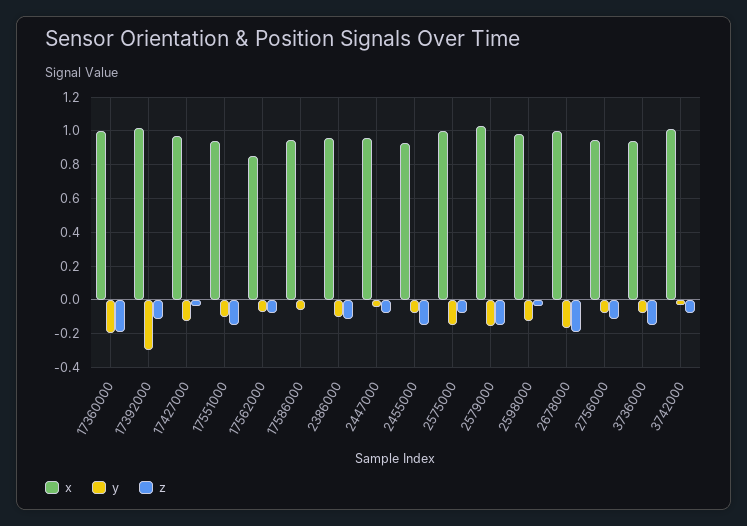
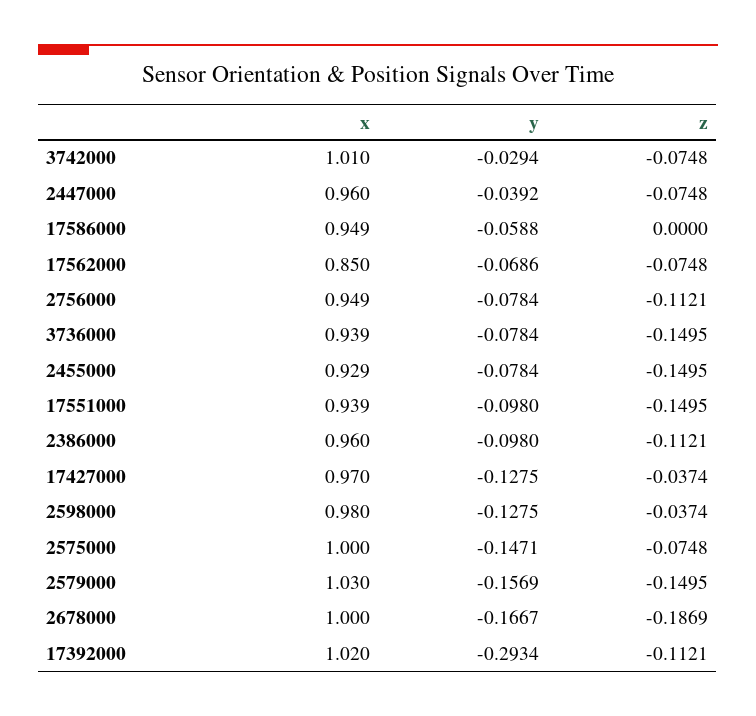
  {
    "x": {
-     "17360000": 1,
      "17392000": 1.02,
      "17427000": 0.97,
      "17551000": 0.939,
      "17562000": 0.85,
      "17586000": 0.949,
      "2386000": 0.96,
      "2447000": 0.96,
      "2455000": 0.929,
      "2575000": 1,
      "2579000": 1.03,
      "2598000": 0.98,
      "2678000": 1,
      "2756000": 0.949,
      "3736000": 0.939,
      "3742000": 1.01
    },
    "y": {
-     "17360000": -0.2,
      "17392000": -0.2934,
      "17427000": -0.1275,
      "17551000": -0.098,
      "17562000": -0.0686,
      "17586000": -0.0588,
      "2386000": -0.098,
      "2447000": -0.0392,
      "2455000": -0.0784,
      "2575000": -0.1471,
      "2579000": -0.1569,
      "2598000": -0.1275,
      "2678000": -0.1667,
      "2756000": -0.0784,
      "3736000": -0.0784,
      "3742000": -0.0294
    },
    "z": {
-     "17360000": -0.2,
      "17392000": -0.1121,
      "17427000": -0.0374,
      "17551000": -0.1495,
      "17562000": -0.0748,
      "17586000": 0,
      "2386000": -0.1121,
      "2447000": -0.0748,
      "2455000": -0.1495,
      "2575000": -0.0748,
      "2579000": -0.1495,
      "2598000": -0.0374,
      "2678000": -0.1869,
      "2756000": -0.1121,
      "3736000": -0.1495,
      "3742000": -0.0748
    }
  }

